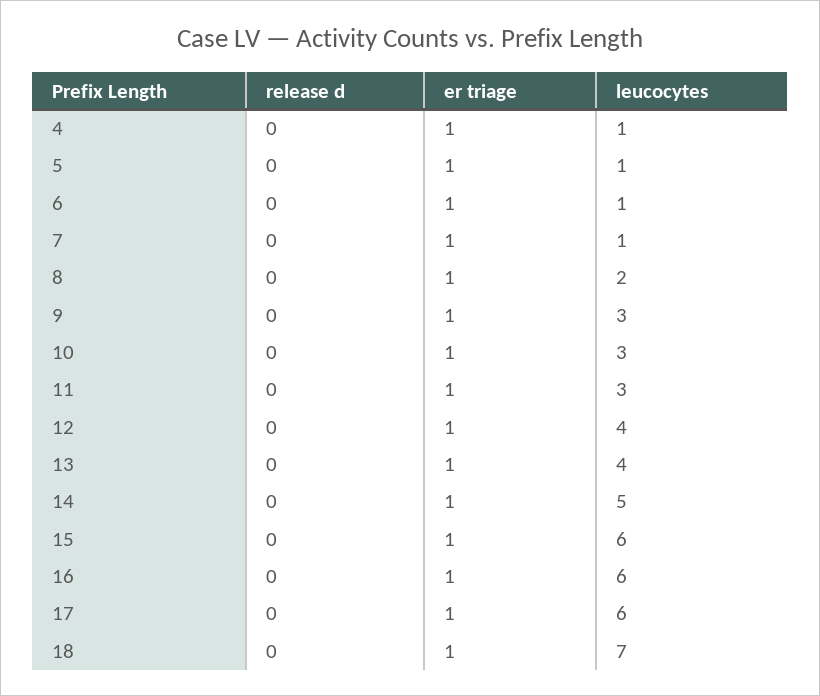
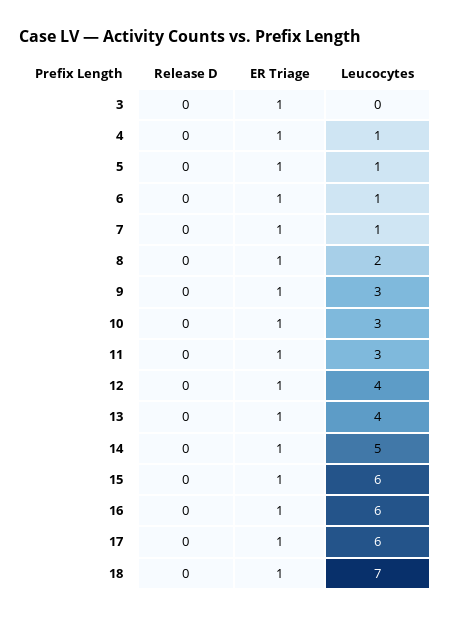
  {
    "release d": {
      "4": 0,
      "5": 0,
      "6": 0,
      "7": 0,
      "8": 0,
      "9": 0,
      "10": 0,
      "11": 0,
      "12": 0,
      "13": 0,
      "14": 0,
      "15": 0,
      "16": 0,
      "17": 0,
-     "18": 0
+     "18": 0,
+     "3": 0
    },
    "er triage": {
      "4": 1,
      "5": 1,
      "6": 1,
      "7": 1,
      "8": 1,
      "9": 1,
      "10": 1,
      "11": 1,
      "12": 1,
      "13": 1,
      "14": 1,
      "15": 1,
      "16": 1,
      "17": 1,
-     "18": 1
+     "18": 1,
+     "3": 1
    },
    "leucocytes": {
      "4": 1,
      "5": 1,
      "6": 1,
      "7": 1,
      "8": 2,
      "9": 3,
      "10": 3,
      "11": 3,
      "12": 4,
      "13": 4,
      "14": 5,
      "15": 6,
      "16": 6,
      "17": 6,
-     "18": 7
+     "18": 7,
+     "3": 0
    }
  }

